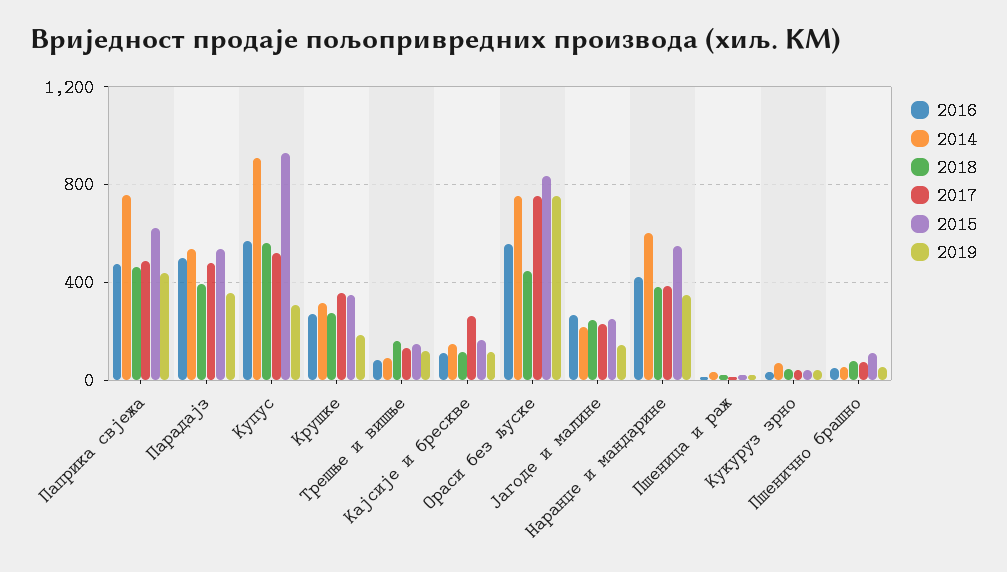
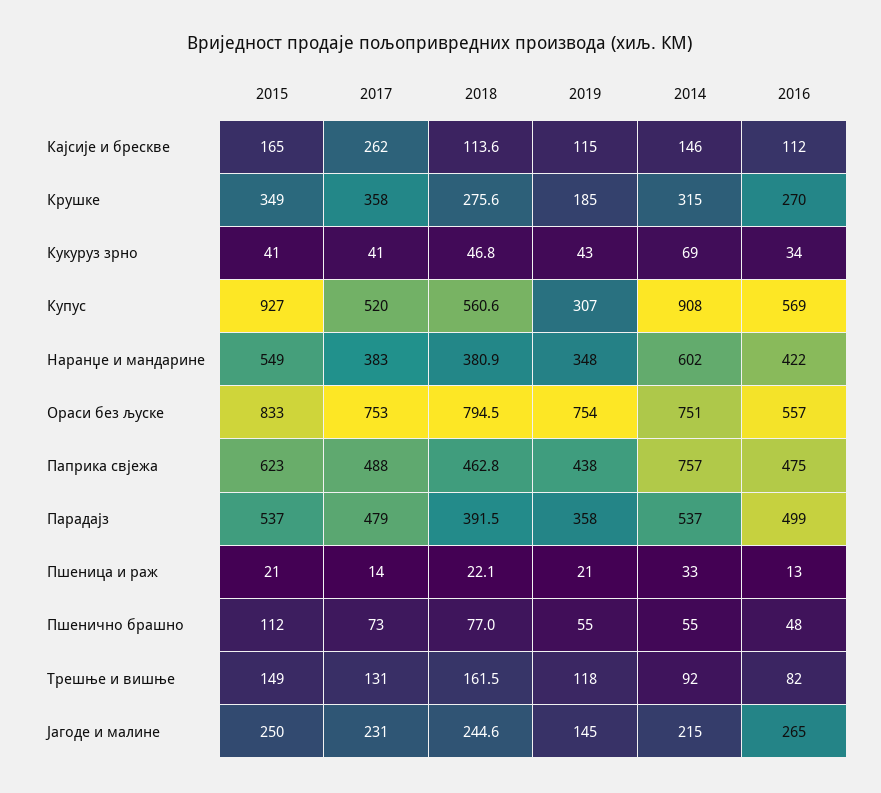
  {
    "2016": {
      "Паприка свјежа": 475,
      "Парадајз": 499,
      "Купус": 569,
      "Крушке": 270,
      "Трешње и вишње": 82,
      "Кајсије и брескве": 112,
      "Ораси без љуске": 557,
      "Јагоде и малине": 265,
      "Наранџе и мандарине": 422,
      "Пшеница и раж": 13,
      "Кукуруз зрно": 34,
      "Пшенично брашно": 48
    },
    "2014": {
      "Паприка свјежа": 757,
      "Парадајз": 537,
      "Купус": 908,
      "Крушке": 315,
      "Трешње и вишње": 92,
      "Кајсије и брескве": 146,
      "Ораси без љуске": 751,
      "Јагоде и малине": 215,
      "Наранџе и мандарине": 602,
      "Пшеница и раж": 33,
      "Кукуруз зрно": 69,
      "Пшенично брашно": 55
    },
    "2018": {
      "Паприка свјежа": 462.8,
      "Парадајз": 391.5,
      "Купус": 560.6,
      "Крушке": 275.6,
      "Трешње и вишње": 161.5,
      "Кајсије и брескве": 113.6,
-     "Ораси без љуске": 450,
+     "Ораси без љуске": 794.5,
      "Јагоде и малине": 244.6,
      "Наранџе и мандарине": 380.9,
      "Пшеница и раж": 22.1,
      "Кукуруз зрно": 46.8,
      "Пшенично брашно": 77
    },
    "2017": {
      "Паприка свјежа": 488,
      "Парадајз": 479,
      "Купус": 520,
      "Крушке": 358,
      "Трешње и вишње": 131,
      "Кајсије и брескве": 262,
      "Ораси без љуске": 753,
      "Јагоде и малине": 231,
      "Наранџе и мандарине": 383,
      "Пшеница и раж": 14,
      "Кукуруз зрно": 41,
      "Пшенично брашно": 73
    },
    "2015": {
      "Паприка свјежа": 623,
      "Парадајз": 537,
      "Купус": 927,
      "Крушке": 349,
      "Трешње и вишње": 149,
      "Кајсије и брескве": 165,
      "Ораси без љуске": 833,
      "Јагоде и малине": 250,
      "Наранџе и мандарине": 549,
      "Пшеница и раж": 21,
      "Кукуруз зрно": 41,
      "Пшенично брашно": 112
    },
    "2019": {
      "Паприка свјежа": 438,
      "Парадајз": 358,
      "Купус": 307,
      "Крушке": 185,
      "Трешње и вишње": 118,
      "Кајсије и брескве": 115,
      "Ораси без љуске": 754,
      "Јагоде и малине": 145,
      "Наранџе и мандарине": 348,
      "Пшеница и раж": 21,
      "Кукуруз зрно": 43,
      "Пшенично брашно": 55
    }
  }

